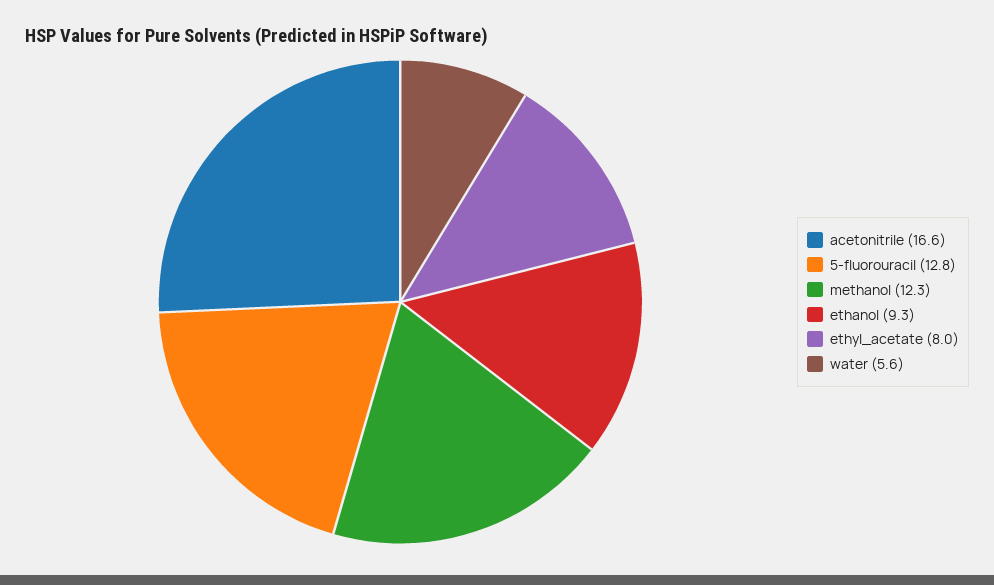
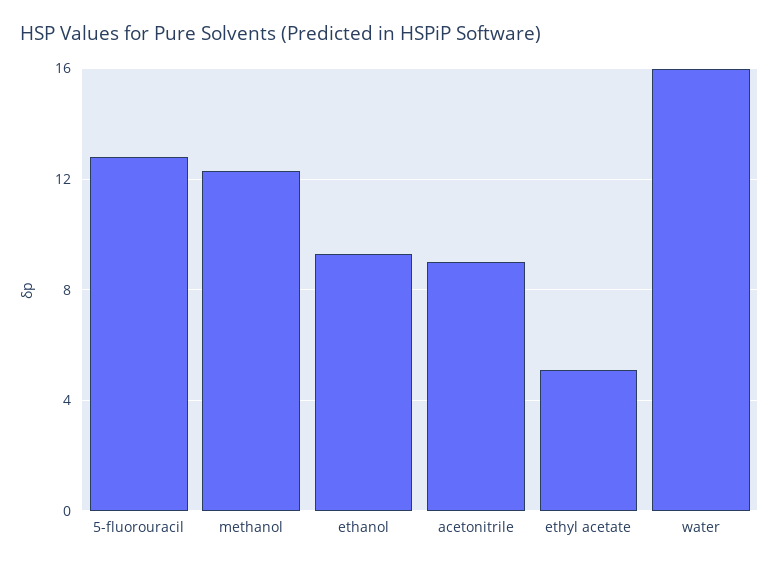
  {
-   "acetonitrile": 16.6,
+   "acetonitrile": 9,
    "5-fluorouracil": 12.8,
    "methanol": 12.3,
    "ethanol": 9.3,
-   "ethyl_acetate": 8,
+   "ethyl_acetate": 5,
-   "water": 5.6
+   "water": 16
  }

